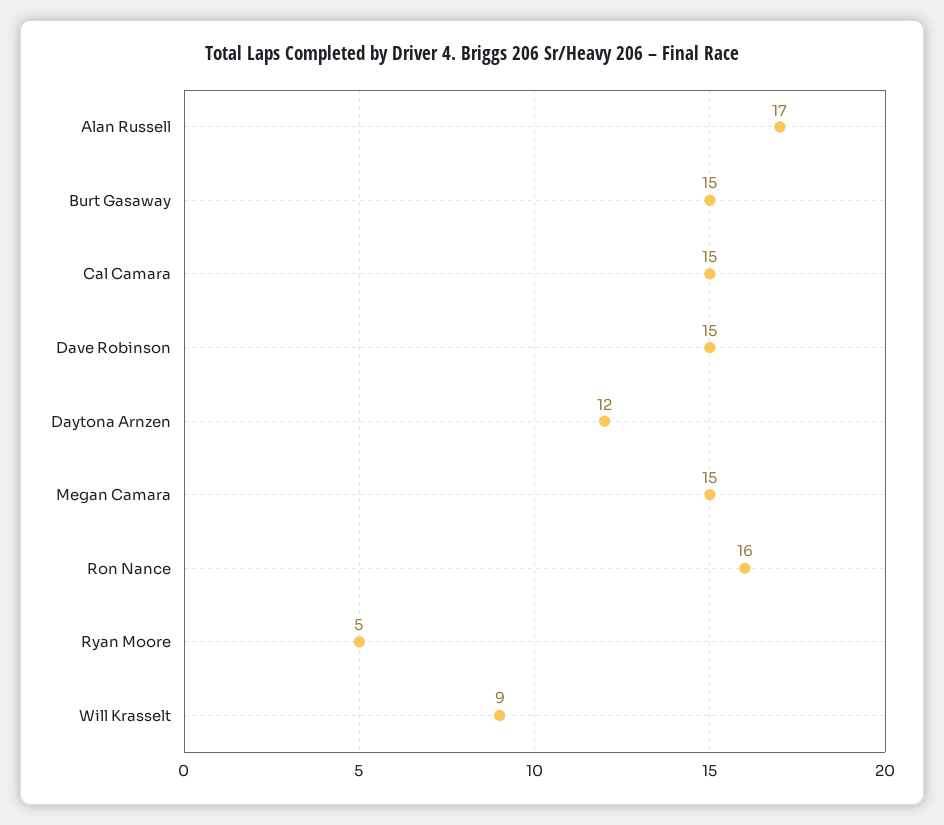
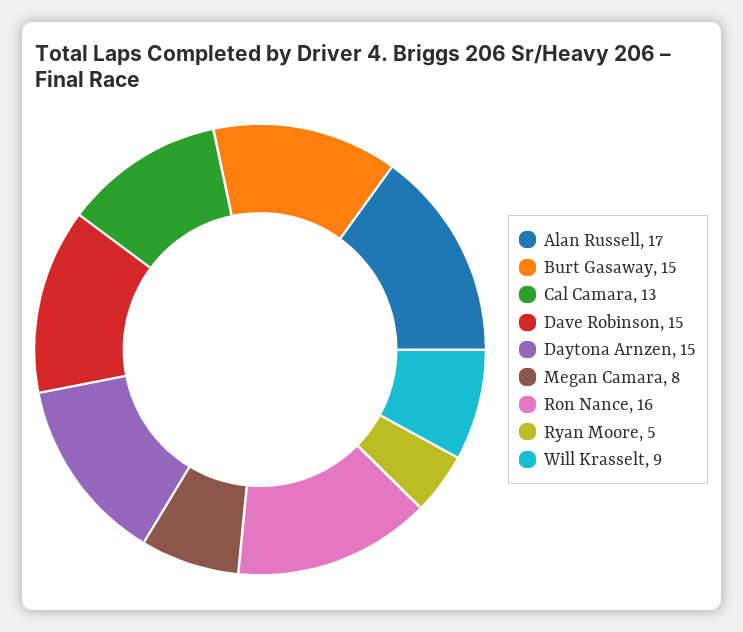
  {
    "Alan Russell": 17,
    "Burt Gasaway": 15,
-   "Cal Camara": 15,
+   "Cal Camara": 13,
    "Dave Robinson": 15,
-   "Daytona Arnzen": 12,
+   "Daytona Arnzen": 15,
-   "Megan Camara": 15,
+   "Megan Camara": 8,
    "Ron Nance": 16,
    "Ryan Moore": 5,
    "Will Krasselt": 9
  }

